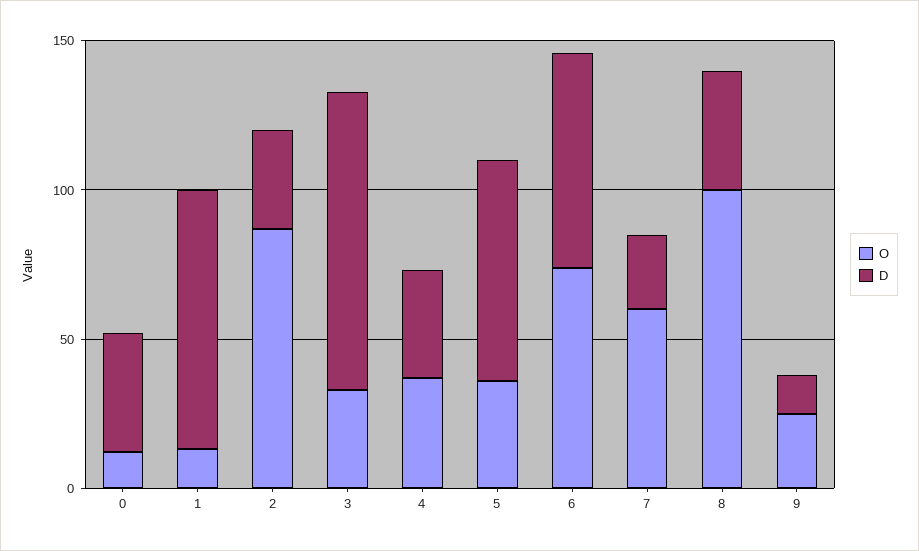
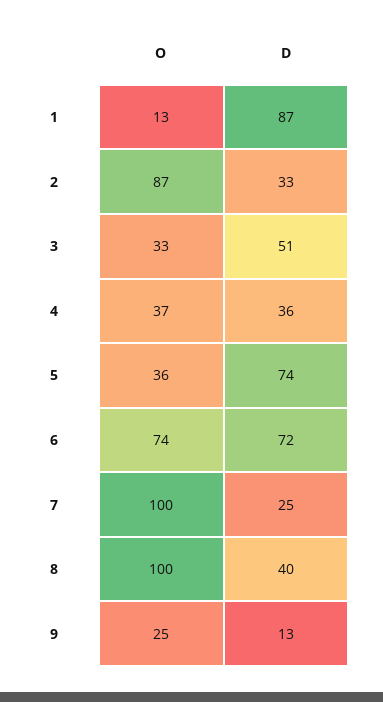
  {
    "O": {
-     "0": 10,
      "1": 13,
      "2": 87,
      "3": 33,
      "4": 37,
      "5": 36,
      "6": 74,
-     "7": 60,
+     "7": 100,
      "8": 100,
      "9": 25
    },
    "D": {
-     "0": 40,
      "1": 87,
      "2": 33,
-     "3": 100,
+     "3": 51,
      "4": 36,
      "5": 74,
      "6": 72,
      "7": 25,
      "8": 40,
      "9": 13
    }
  }

